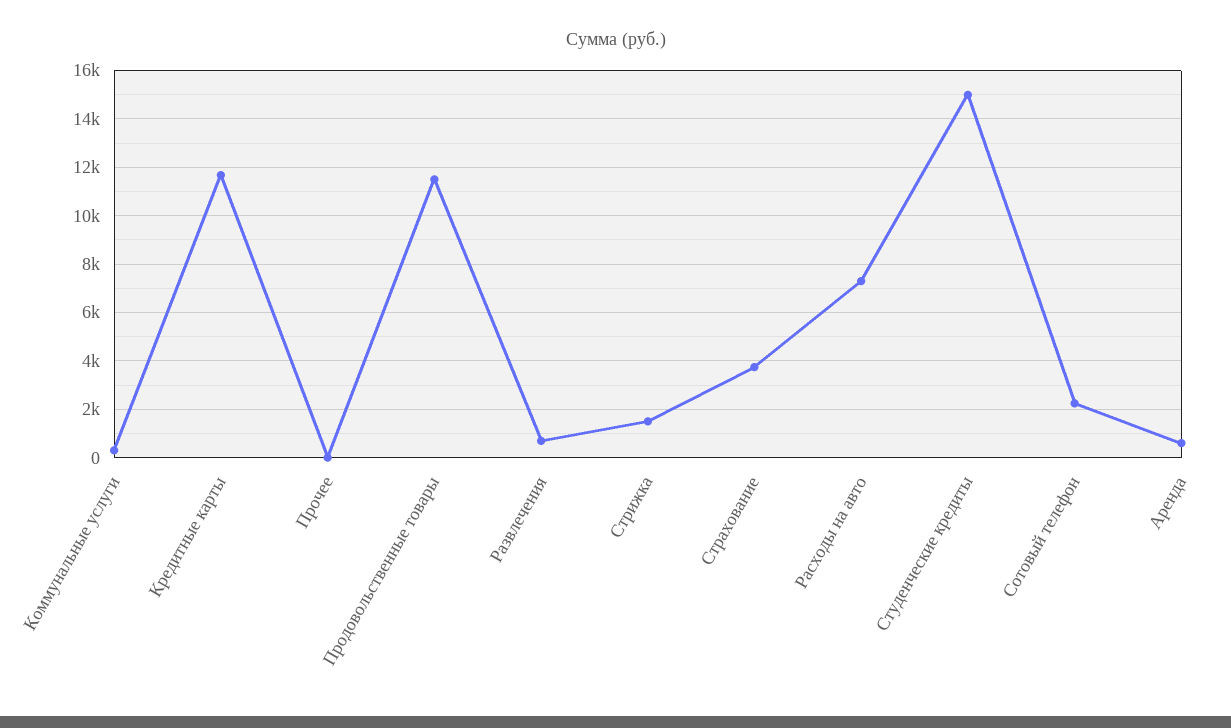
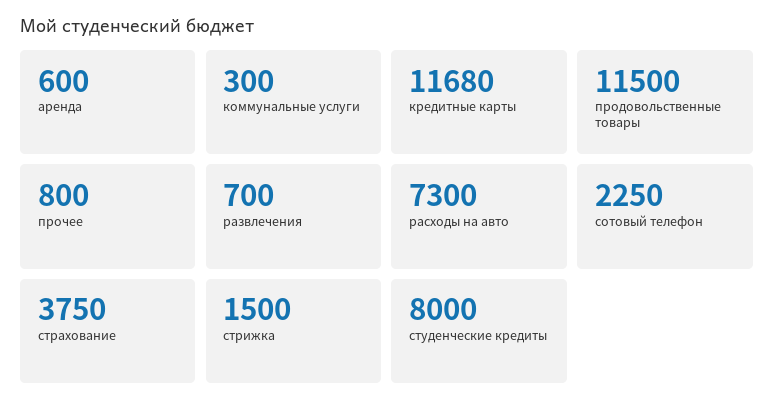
  {
    "Коммунальные услуги": 300,
    "Кредитные карты": 11680,
-   "Прочее": 0,
+   "Прочее": 800,
    "Продовольственные товары": 11500,
    "Развлечения": 700,
    "Стрижка": 1500,
    "Страхование": 3750,
    "Расходы на авто": 7300,
-   "Студенческие кредиты": 15000,
+   "Студенческие кредиты": 8000,
    "Сотовый телефон": 2250,
    "Аренда": 600
  }

